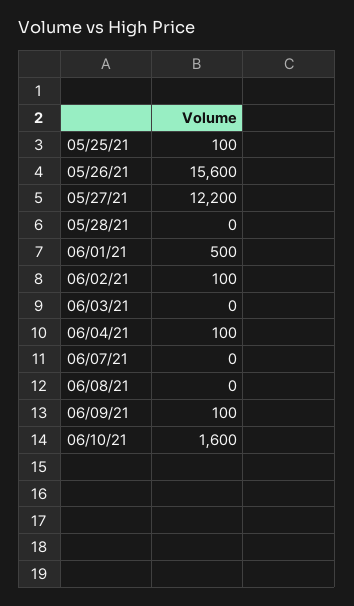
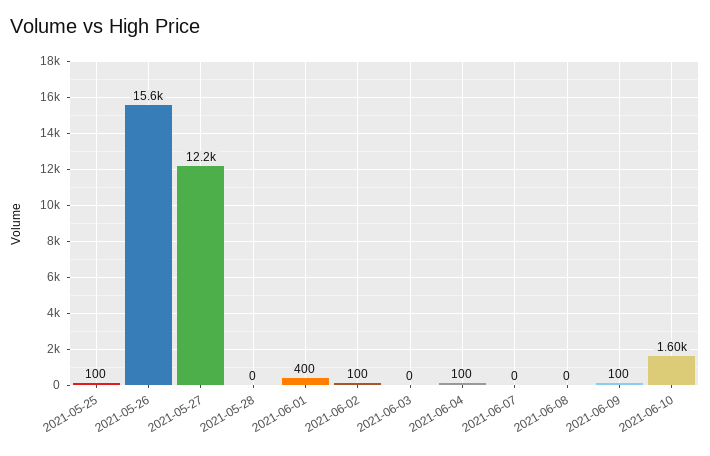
  {
    "05/25/21": 100,
    "05/26/21": 15600,
    "05/27/21": 12200,
    "05/28/21": 0,
-   "06/01/21": 500,
+   "06/01/21": 400,
    "06/02/21": 100,
    "06/03/21": 0,
    "06/04/21": 100,
    "06/07/21": 0,
    "06/08/21": 0,
    "06/09/21": 100,
    "06/10/21": 1600
  }

